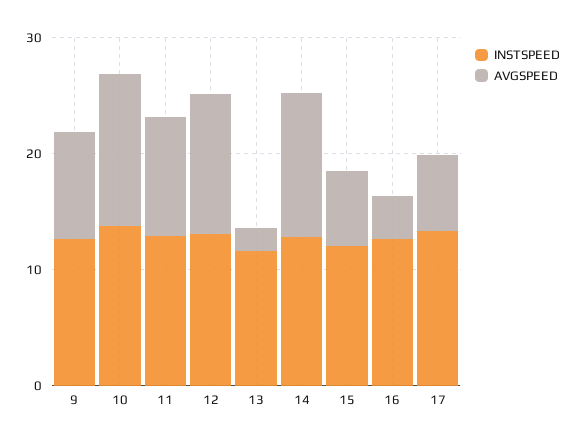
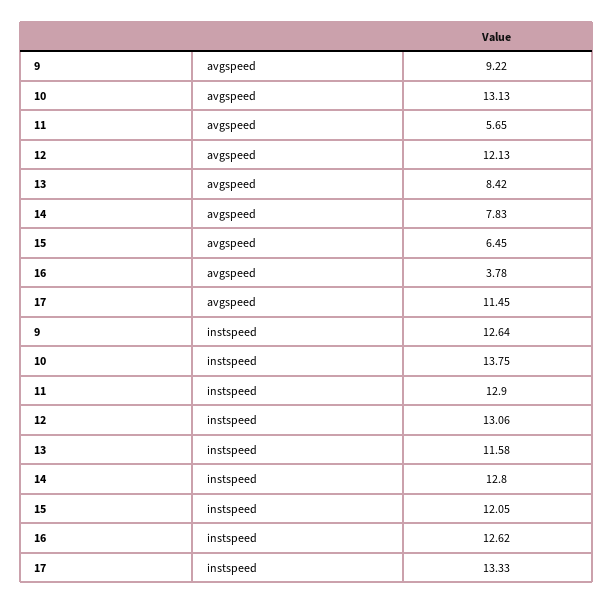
  {
    "INSTSPEED": {
      "9": 12.64,
      "10": 13.75,
      "11": 12.9,
      "12": 13.06,
      "13": 11.58,
      "14": 12.8,
      "15": 12.05,
      "16": 12.62,
      "17": 13.33
    },
    "AVGSPEED": {
      "9": 9.22,
      "10": 13.13,
-     "11": 10,
+     "11": 5.65,
      "12": 12.13,
-     "13": 2,
+     "13": 8.42,
-     "14": 12,
+     "14": 7.83,
      "15": 6.45,
      "16": 3.78,
-     "17": 6
+     "17": 11.45
    }
  }

